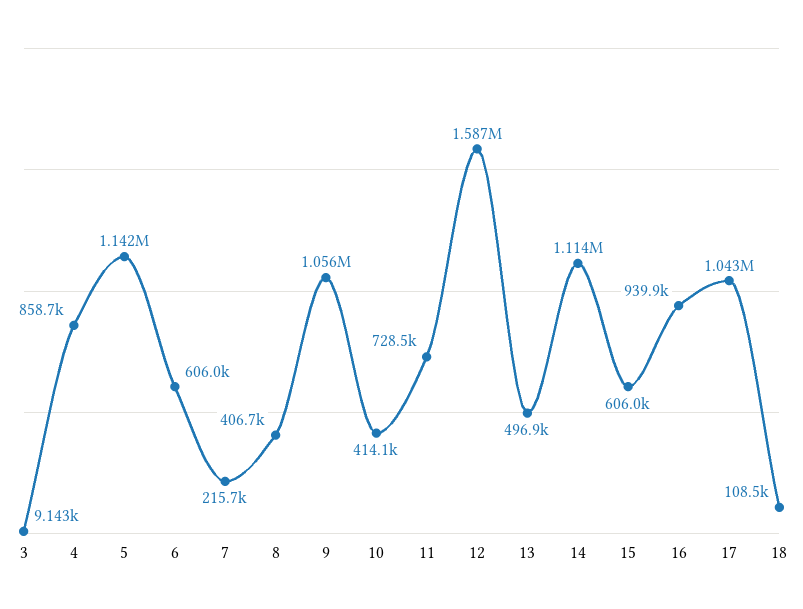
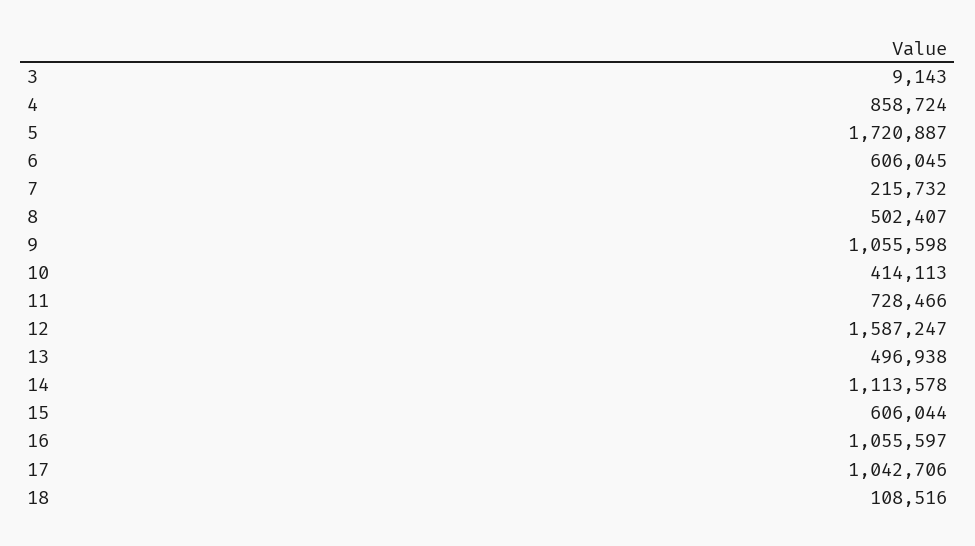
  {
    "3": 9143,
    "4": 858724,
-   "5": 1142000,
+   "5": 1720887,
    "6": 606045,
    "7": 215732,
-   "8": 406700,
+   "8": 502407,
    "9": 1055598,
    "10": 414113,
    "11": 728466,
    "12": 1587247,
    "13": 496938,
    "14": 1113578,
    "15": 606044,
-   "16": 939900,
+   "16": 1055597,
    "17": 1042706,
    "18": 108516
  }

